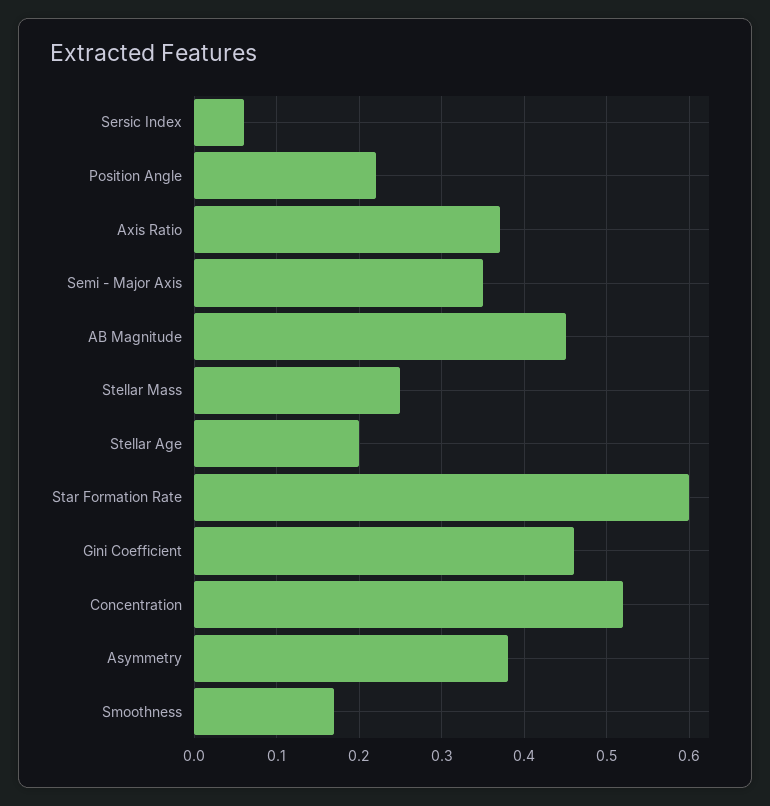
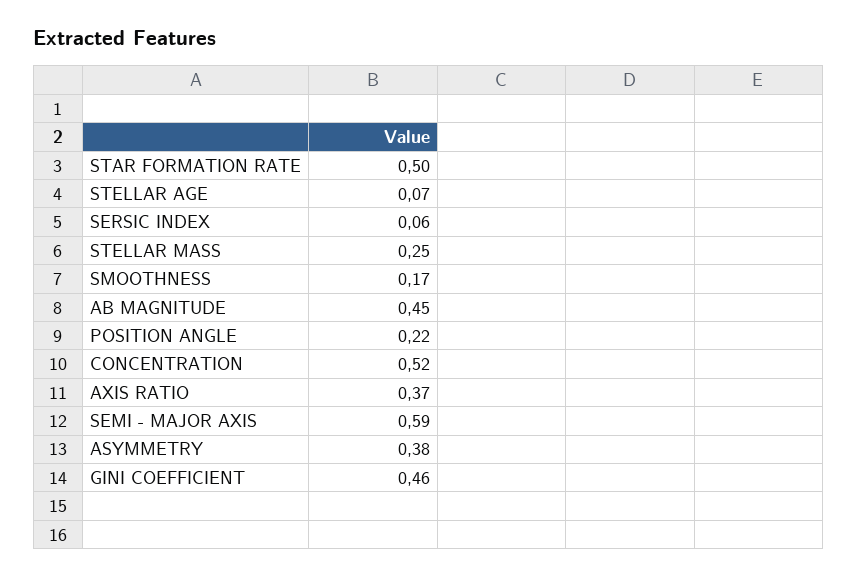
  {
    "Sersic Index": 0.06,
    "Position Angle": 0.22,
    "Axis Ratio": 0.37,
-   "Semi - Major Axis": 0.35,
+   "Semi - Major Axis": 0.59,
    "AB Magnitude": 0.45,
    "Stellar Mass": 0.25,
-   "Stellar Age": 0.2,
+   "Stellar Age": 0.07,
-   "Star Formation Rate": 0.6,
+   "Star Formation Rate": 0.5,
    "Gini Coefficient": 0.46,
    "Concentration": 0.52,
    "Asymmetry": 0.38,
    "Smoothness": 0.17
  }

